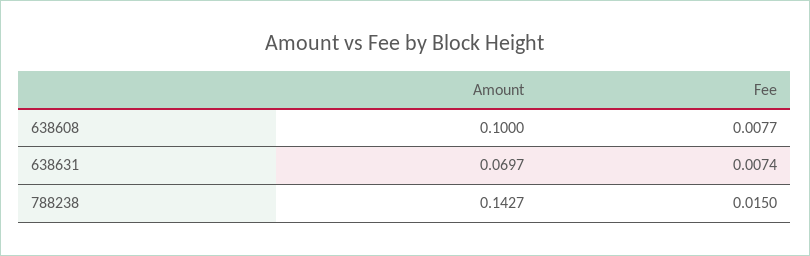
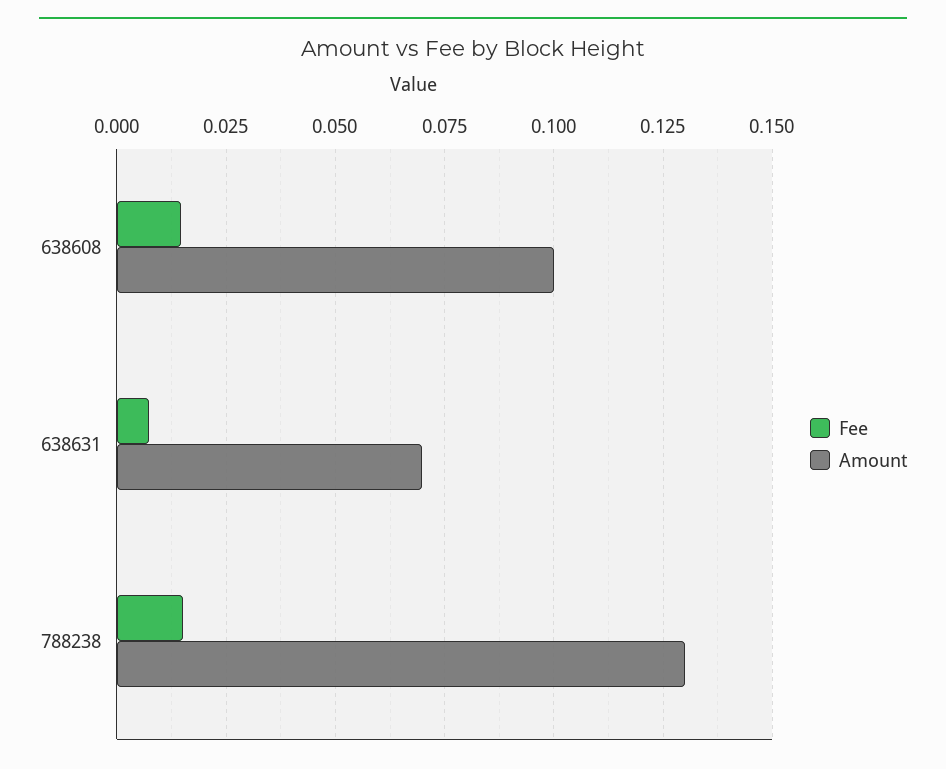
  {
    "Amount": {
      "638608": 0.1,
      "638631": 0.0697,
-     "788238": 0.1427
+     "788238": 0.13
    },
    "Fee": {
-     "638608": 0.0077,
+     "638608": 0.015,
      "638631": 0.0074,
      "788238": 0.015
    }
  }

